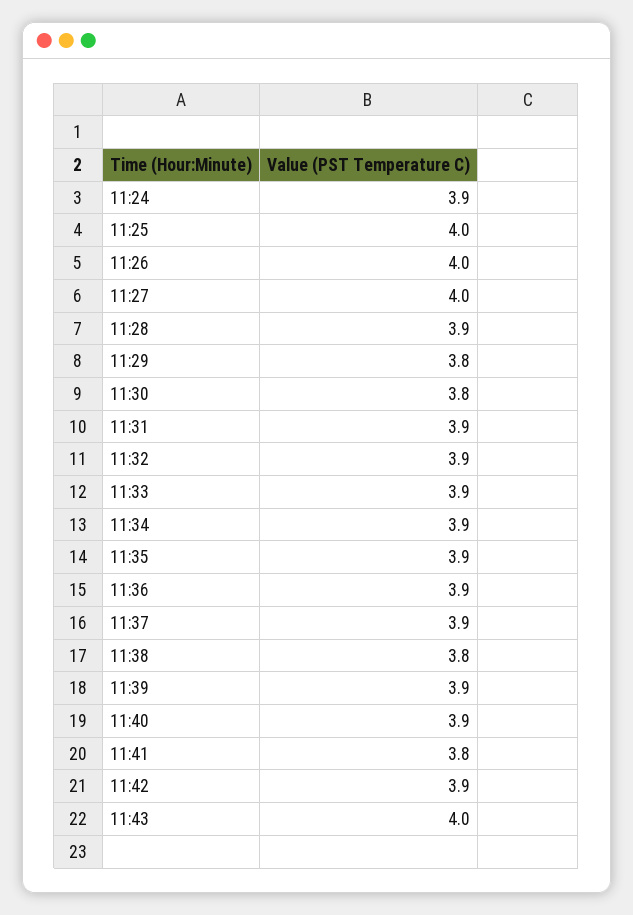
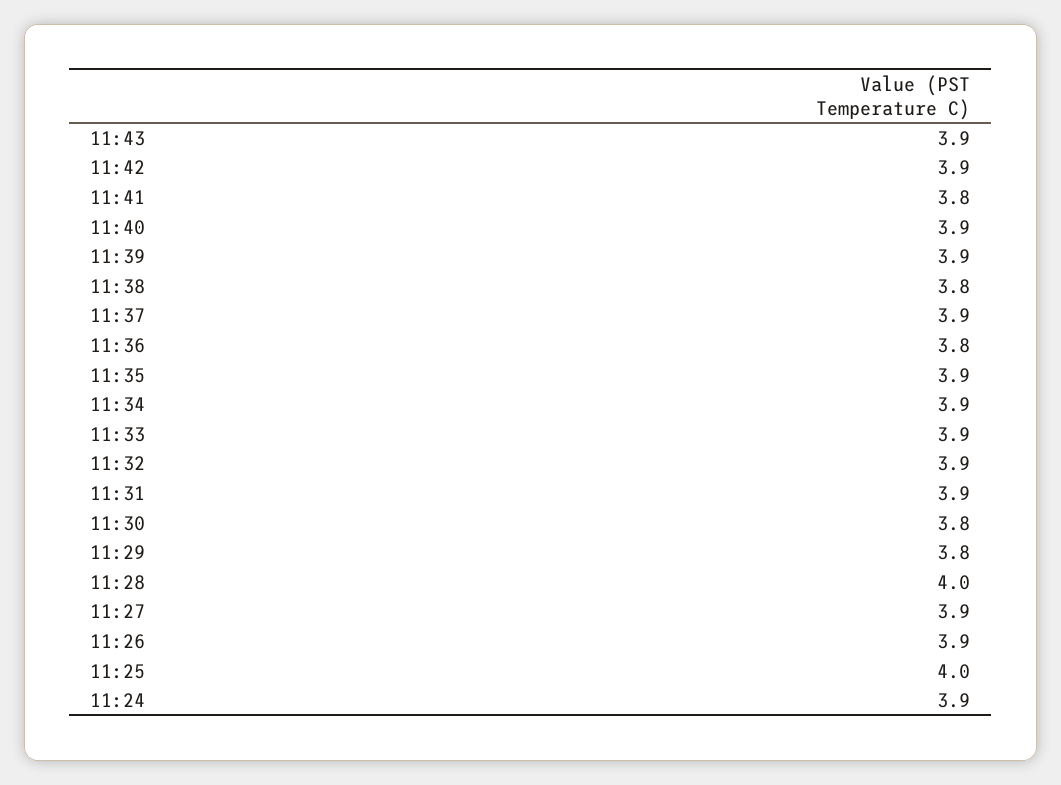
  {
    "11:24": 3.9,
    "11:25": 4,
-   "11:26": 4,
+   "11:26": 3.9,
-   "11:27": 4,
+   "11:27": 3.9,
-   "11:28": 3.9,
+   "11:28": 4,
    "11:29": 3.8,
    "11:30": 3.8,
    "11:31": 3.9,
    "11:32": 3.9,
    "11:33": 3.9,
    "11:34": 3.9,
    "11:35": 3.9,
-   "11:36": 3.9,
+   "11:36": 3.8,
    "11:37": 3.9,
    "11:38": 3.8,
    "11:39": 3.9,
    "11:40": 3.9,
    "11:41": 3.8,
    "11:42": 3.9,
-   "11:43": 4
+   "11:43": 3.9
  }

